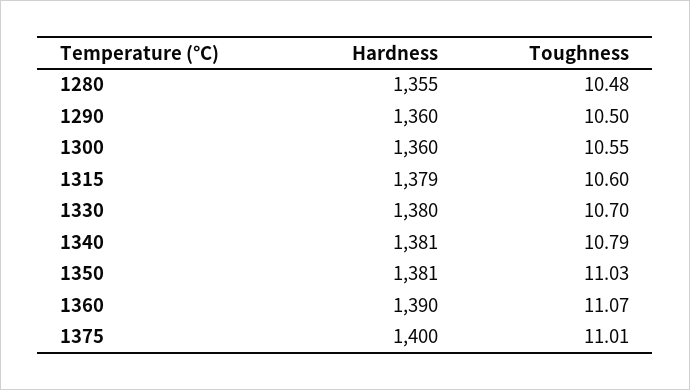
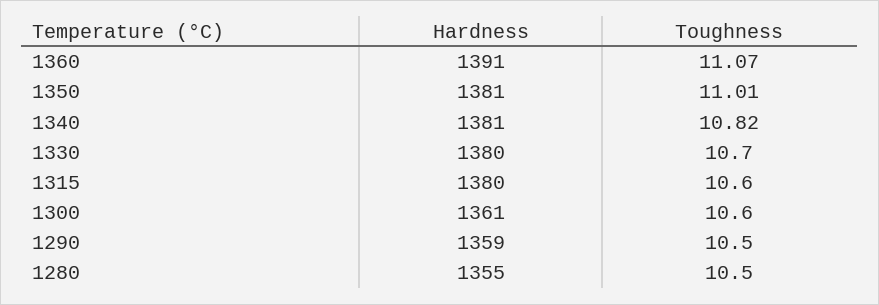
  {
    "Hardness": {
      "1280": 1355,
-     "1290": 1360,
+     "1290": 1359,
-     "1300": 1360,
+     "1300": 1361,
-     "1315": 1379,
+     "1315": 1380,
      "1330": 1380,
      "1340": 1381,
      "1350": 1381,
-     "1360": 1390,
+     "1360": 1391
-     "1375": 1400
    },
    "Toughness": {
-     "1280": 10.48,
+     "1280": 10.5,
      "1290": 10.5,
-     "1300": 10.55,
+     "1300": 10.6,
      "1315": 10.6,
      "1330": 10.7,
-     "1340": 10.79,
+     "1340": 10.82,
-     "1350": 11.03,
+     "1350": 11.01,
-     "1360": 11.07,
+     "1360": 11.07
-     "1375": 11.01
    }
  }

